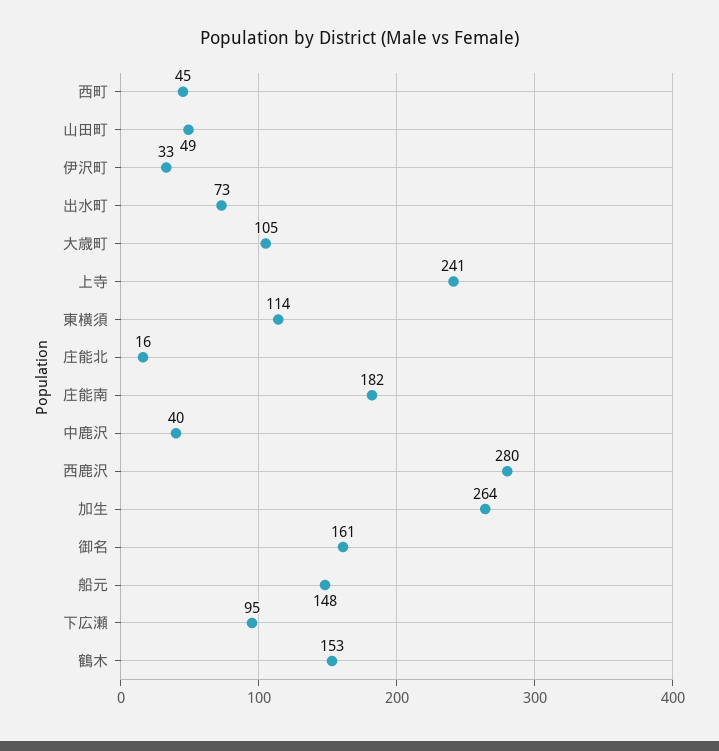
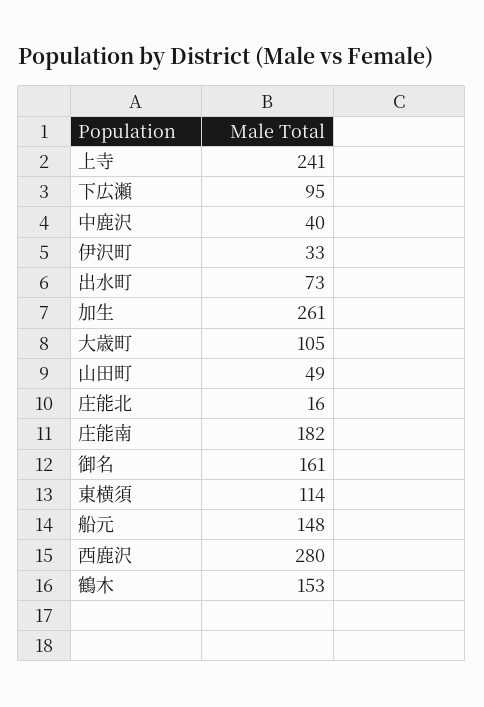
  {
-   "西町": 45,
    "山田町": 49,
    "伊沢町": 33,
    "出水町": 73,
    "大歳町": 105,
    "上寺": 241,
    "東横須": 114,
    "庄能北": 16,
    "庄能南": 182,
    "中鹿沢": 40,
    "西鹿沢": 280,
-   "加生": 264,
+   "加生": 261,
    "御名": 161,
    "船元": 148,
    "下広瀬": 95,
    "鶴木": 153
  }

